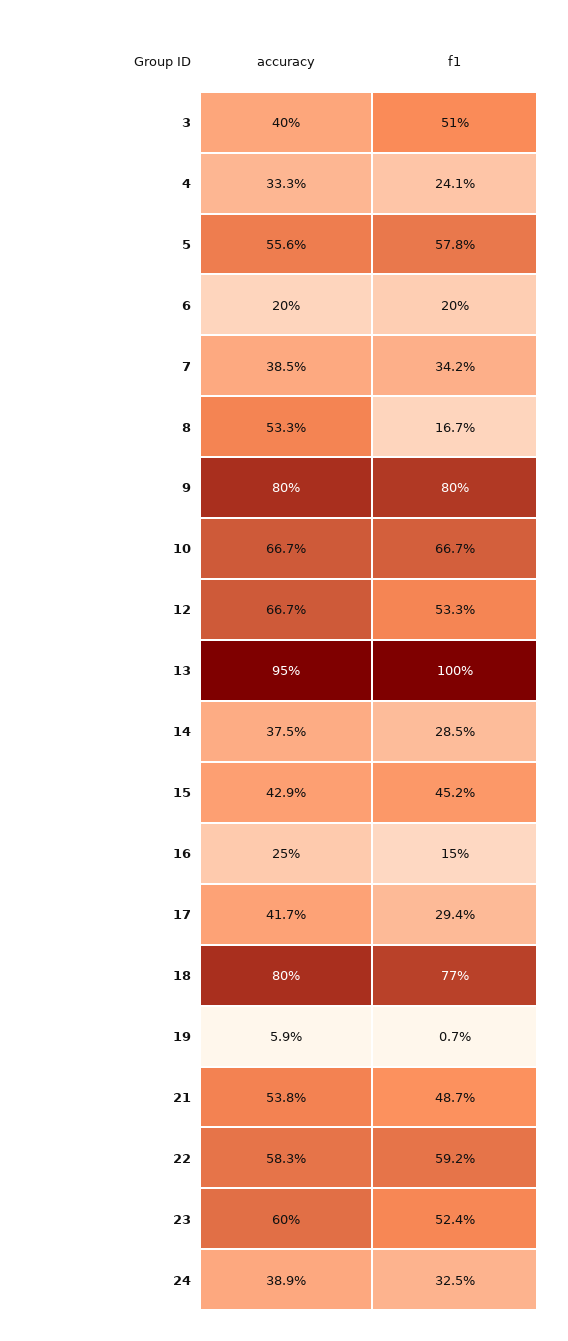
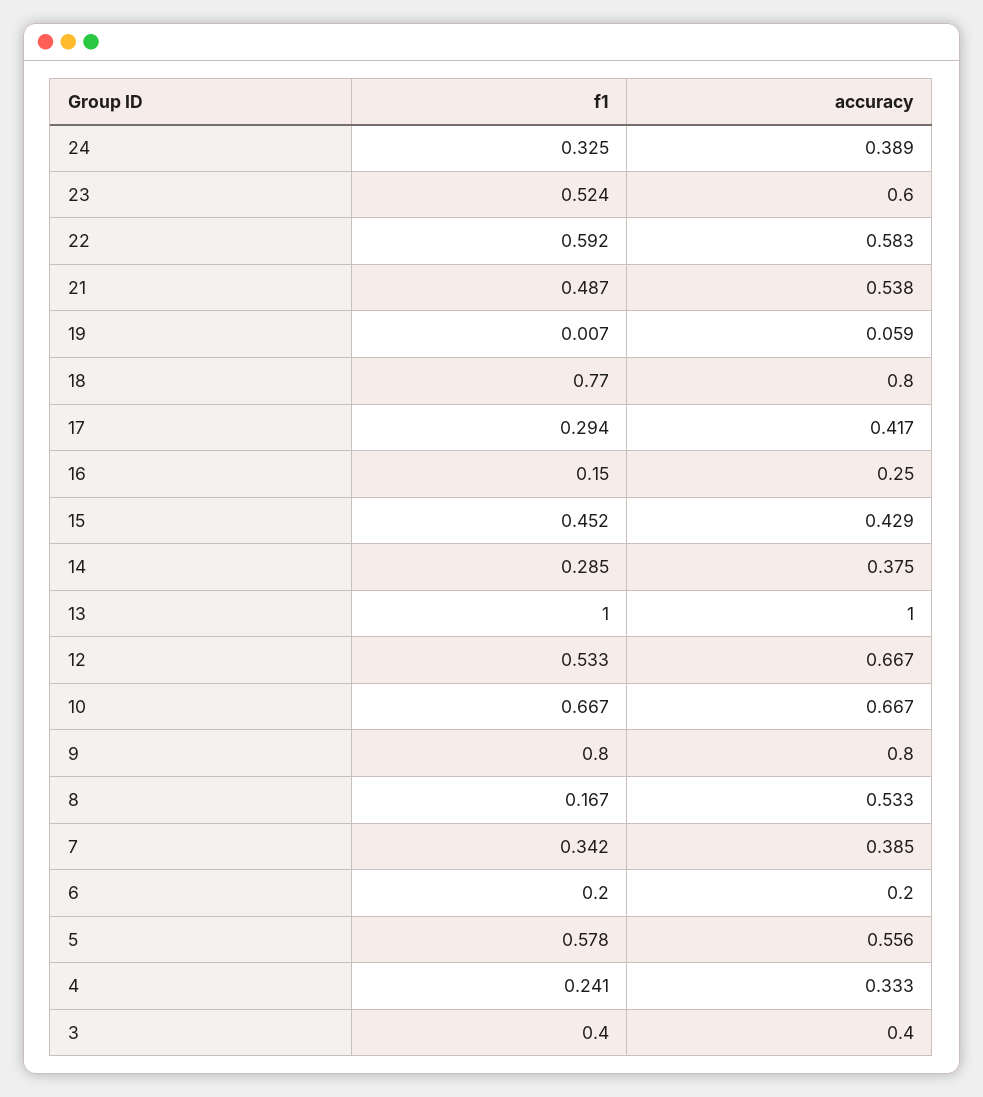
  {
    "accuracy": {
      "3": 0.4,
      "4": 0.333,
      "5": 0.556,
      "6": 0.2,
      "7": 0.385,
      "8": 0.533,
      "9": 0.8,
      "10": 0.667,
      "12": 0.667,
-     "13": 0.95,
+     "13": 1,
      "14": 0.375,
      "15": 0.429,
      "16": 0.25,
      "17": 0.417,
      "18": 0.8,
      "19": 0.059,
      "21": 0.538,
      "22": 0.583,
      "23": 0.6,
      "24": 0.389
    },
    "f1": {
-     "3": 0.51,
+     "3": 0.4,
      "4": 0.241,
      "5": 0.578,
      "6": 0.2,
      "7": 0.342,
      "8": 0.167,
      "9": 0.8,
      "10": 0.667,
      "12": 0.533,
      "13": 1,
      "14": 0.285,
      "15": 0.452,
      "16": 0.15,
      "17": 0.294,
      "18": 0.77,
      "19": 0.007,
      "21": 0.487,
      "22": 0.592,
      "23": 0.524,
      "24": 0.325
    }
  }

